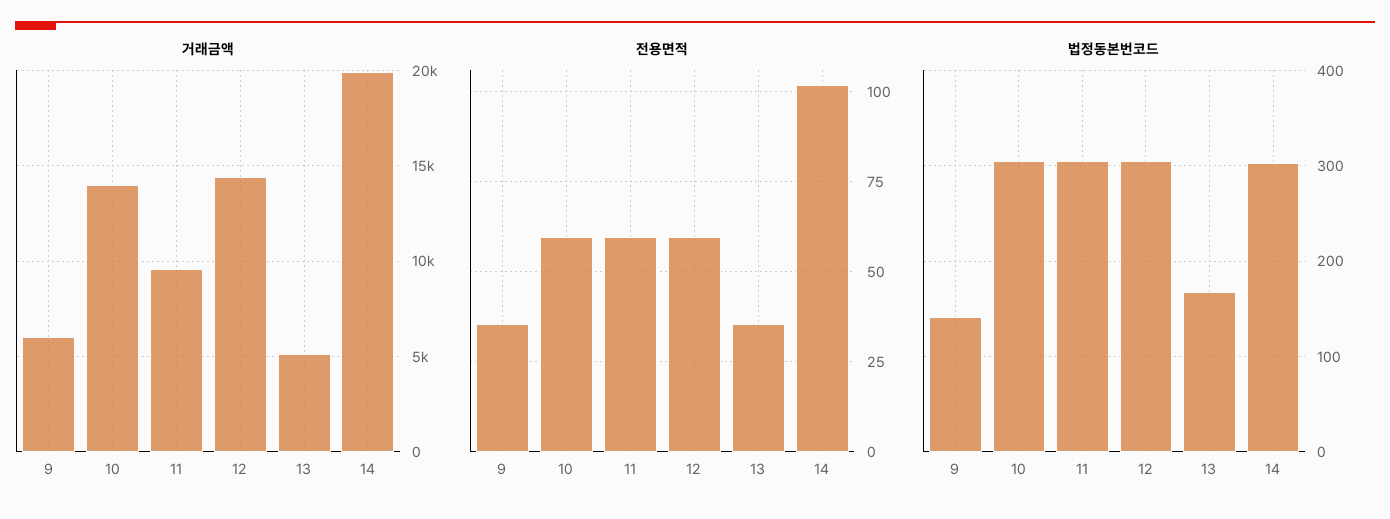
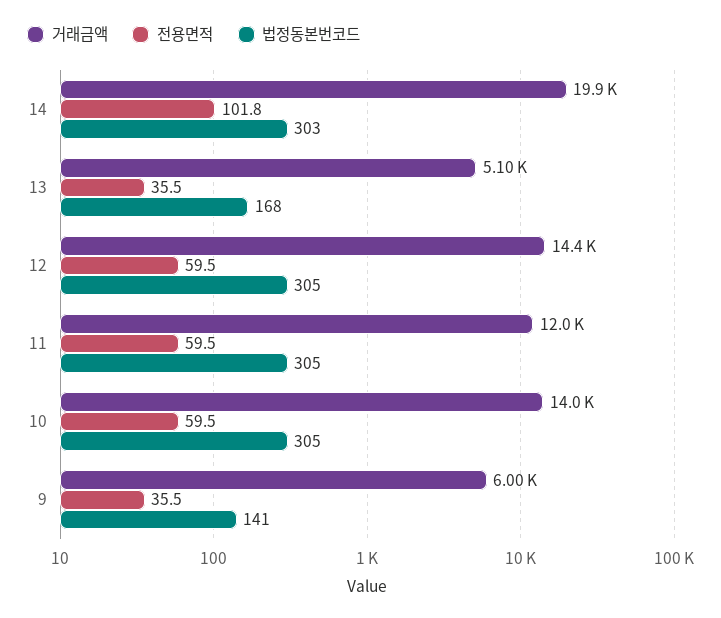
  {
    "거래금액": {
      "9": 6000,
      "10": 14000,
-     "11": 9500,
+     "11": 12000,
      "12": 14400,
      "13": 5100,
      "14": 19900
    },
    "전용면적": {
      "9": 35.5,
      "10": 59.5,
      "11": 59.5,
      "12": 59.5,
      "13": 35.5,
      "14": 101.8
    },
    "법정동본번코드": {
      "9": 141,
      "10": 305,
      "11": 305,
      "12": 305,
      "13": 168,
      "14": 303
    }
  }

